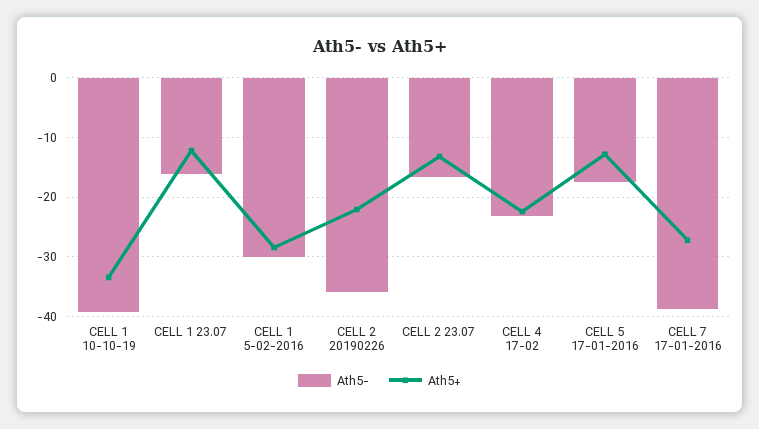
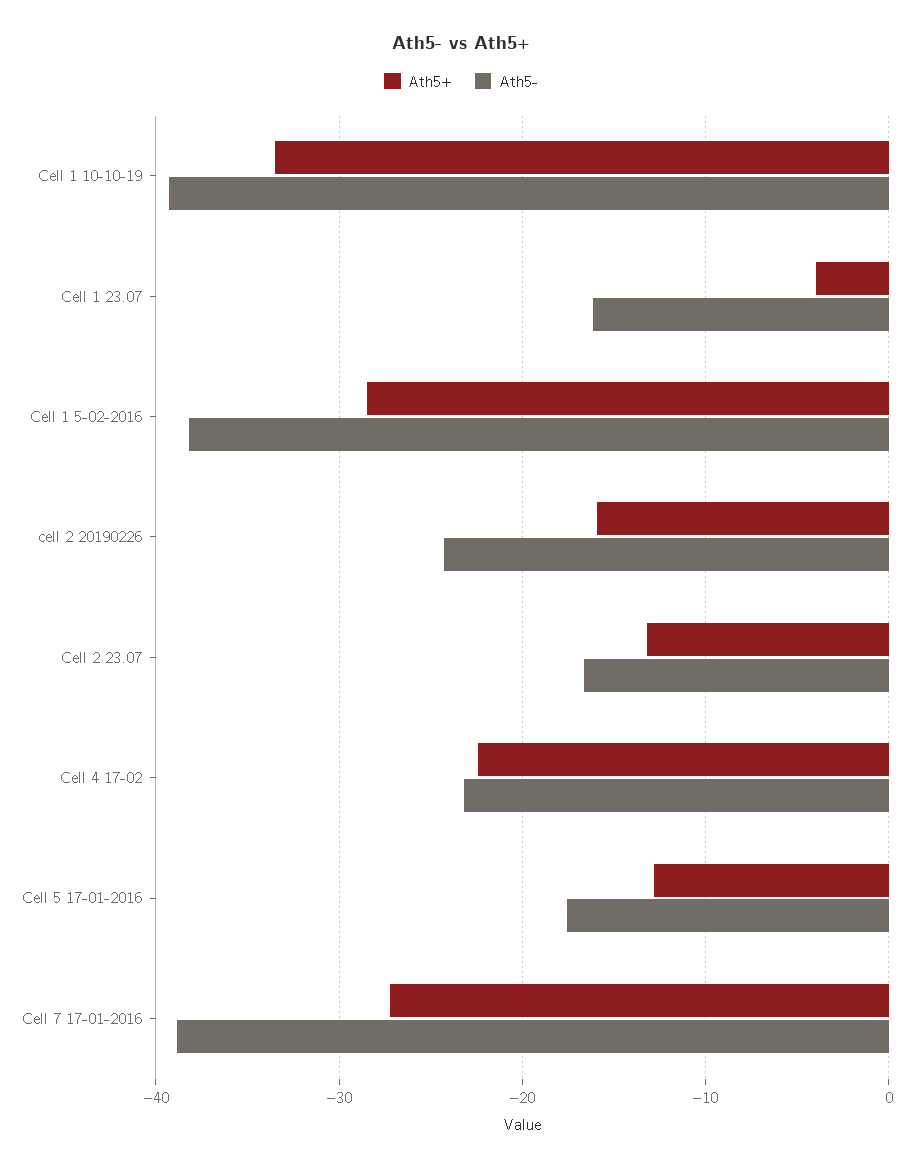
  {
    "Ath5-": {
      "CELL 1 10-10-19": -39,
      "CELL 1 23.07": -16,
-     "CELL 1 5-02-2016": -30,
+     "CELL 1 5-02-2016": -38,
-     "CELL 2 20190226": -36,
+     "CELL 2 20190226": -24,
      "CELL 2 23.07": -17,
      "CELL 4 17-02": -23,
      "CELL 5 17-01-2016": -18,
      "CELL 7 17-01-2016": -39
    },
    "Ath5+": {
      "CELL 1 10-10-19": -33,
-     "CELL 1 23.07": -12,
+     "CELL 1 23.07": -4,
      "CELL 1 5-02-2016": -28,
-     "CELL 2 20190226": -22,
+     "CELL 2 20190226": -16,
      "CELL 2 23.07": -13,
      "CELL 4 17-02": -22,
      "CELL 5 17-01-2016": -13,
      "CELL 7 17-01-2016": -27
    }
  }

